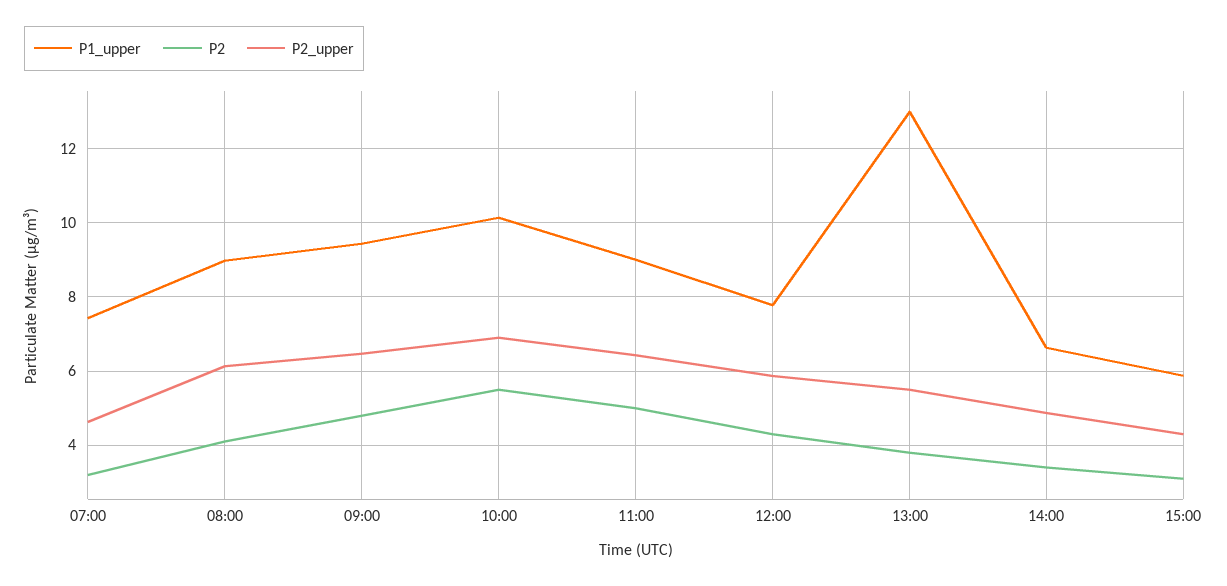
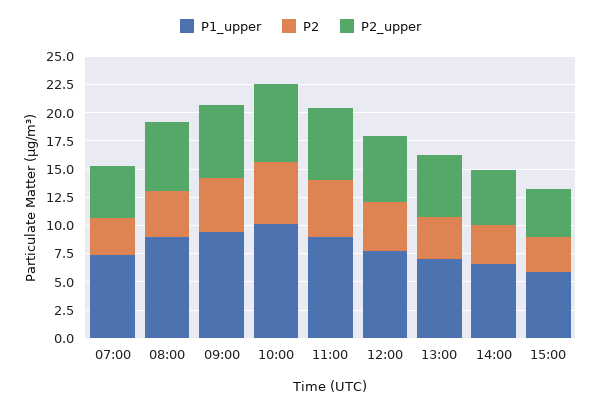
  {
    "P1_upper": {
      "07:00": 7.4,
      "08:00": 9,
      "09:00": 9.4,
      "10:00": 10.2,
      "11:00": 9,
      "12:00": 7.8,
-     "13:00": 13,
+     "13:00": 7.5,
      "14:00": 6.6,
      "15:00": 5.8
    },
    "P2": {
      "07:00": 3.2,
      "08:00": 4.2,
      "09:00": 4.8,
      "10:00": 5.6,
      "11:00": 5,
      "12:00": 4.4,
      "13:00": 3.8,
      "14:00": 3.4,
      "15:00": 3.2
    },
    "P2_upper": {
      "07:00": 4.6,
      "08:00": 6.2,
      "09:00": 6.4,
      "10:00": 7,
      "11:00": 6.4,
      "12:00": 5.8,
      "13:00": 5.6,
      "14:00": 4.8,
      "15:00": 4.4
    }
  }

